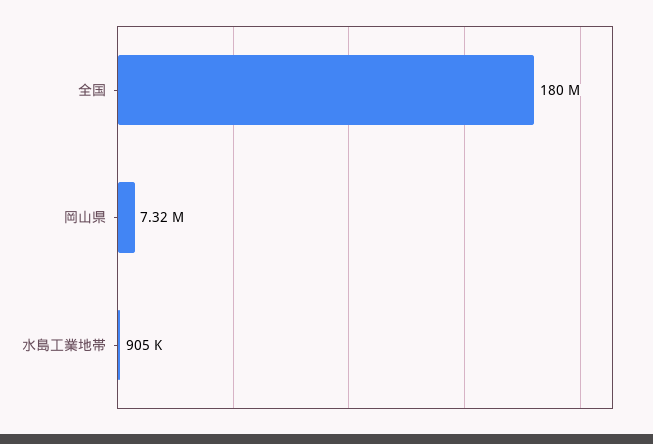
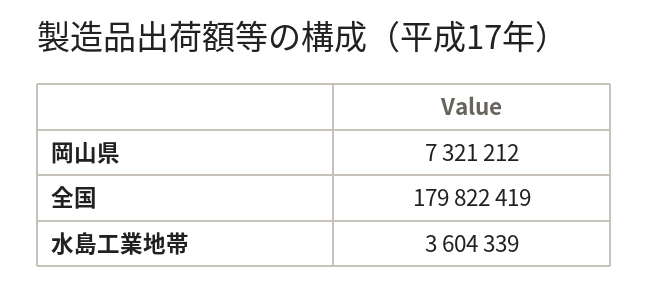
  {
    "全国": 179822419,
    "岡山県": 7321212,
-   "水島工業地帯": 905000
+   "水島工業地帯": 3604339
  }

